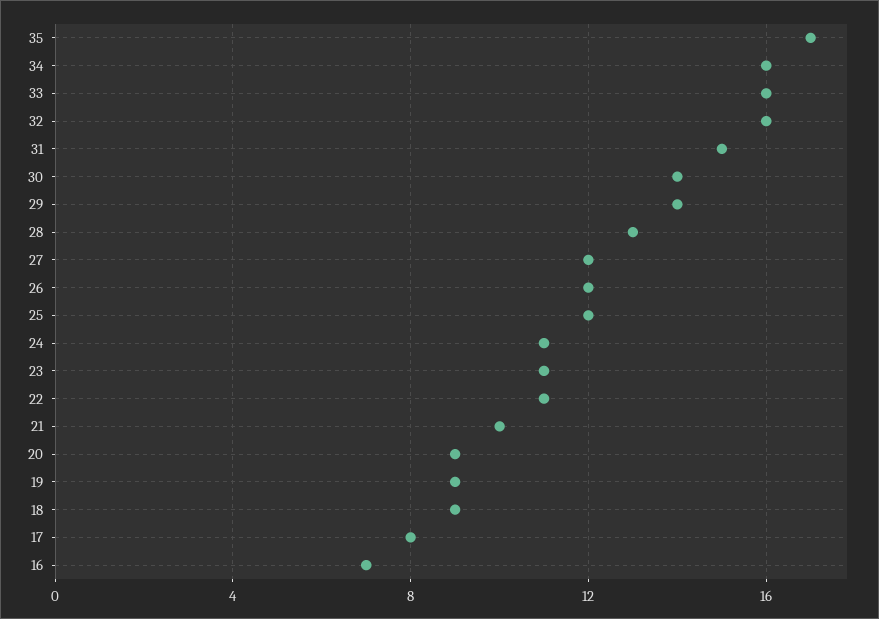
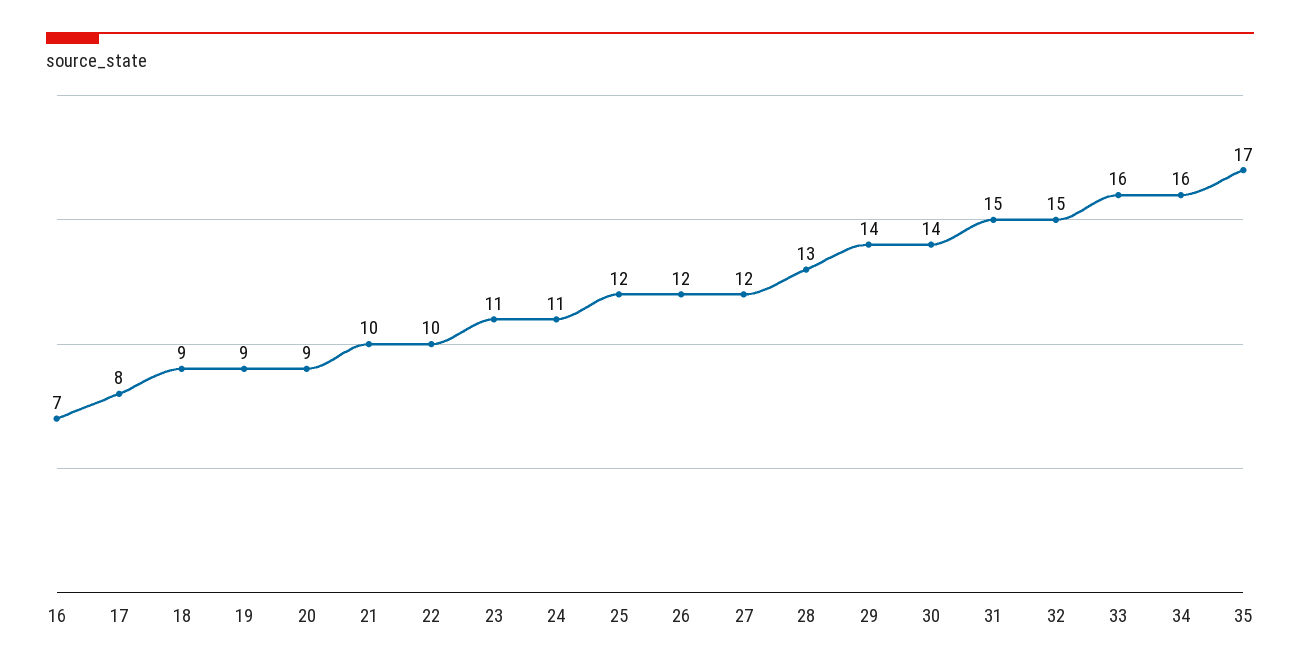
  {
    "35": 17,
    "34": 16,
    "33": 16,
-   "32": 16,
+   "32": 15,
    "31": 15,
    "30": 14,
    "29": 14,
    "28": 13,
    "27": 12,
    "26": 12,
    "25": 12,
    "24": 11,
    "23": 11,
-   "22": 11,
+   "22": 10,
    "21": 10,
    "20": 9,
    "19": 9,
    "18": 9,
    "17": 8,
    "16": 7
  }

